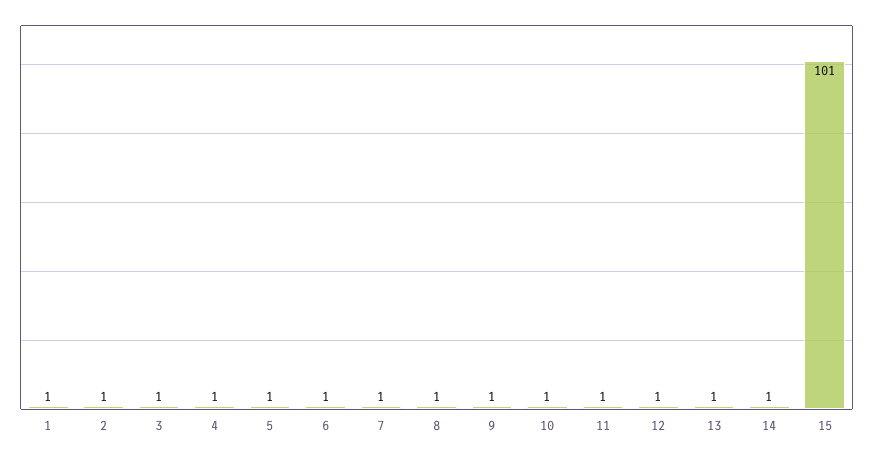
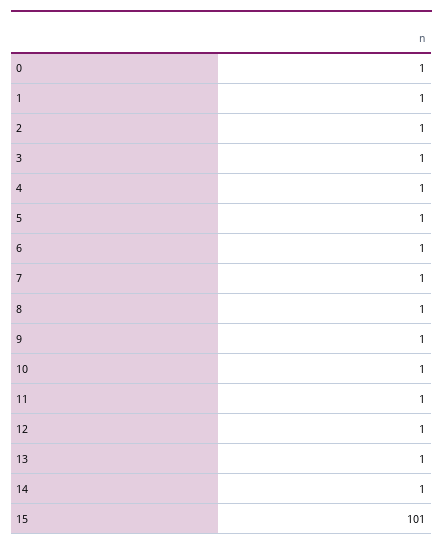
  {
    "1": 1,
    "2": 1,
    "3": 1,
    "4": 1,
    "5": 1,
    "6": 1,
    "7": 1,
    "8": 1,
    "9": 1,
    "10": 1,
    "11": 1,
    "12": 1,
    "13": 1,
    "14": 1,
-   "15": 101
+   "15": 101,
+   "0": 1
  }

